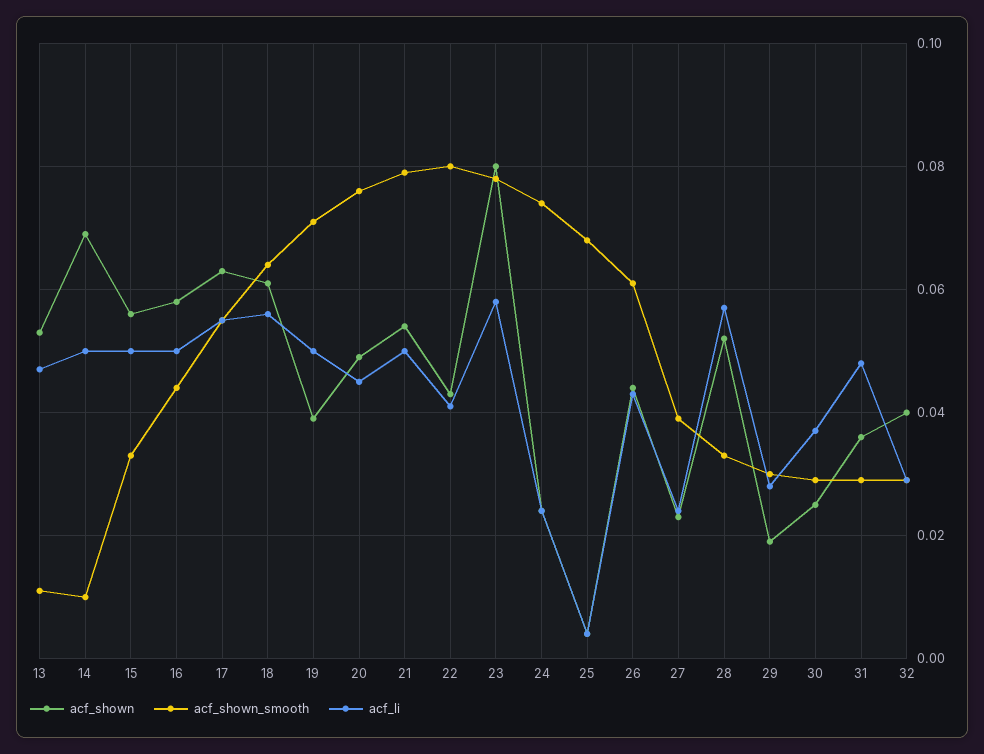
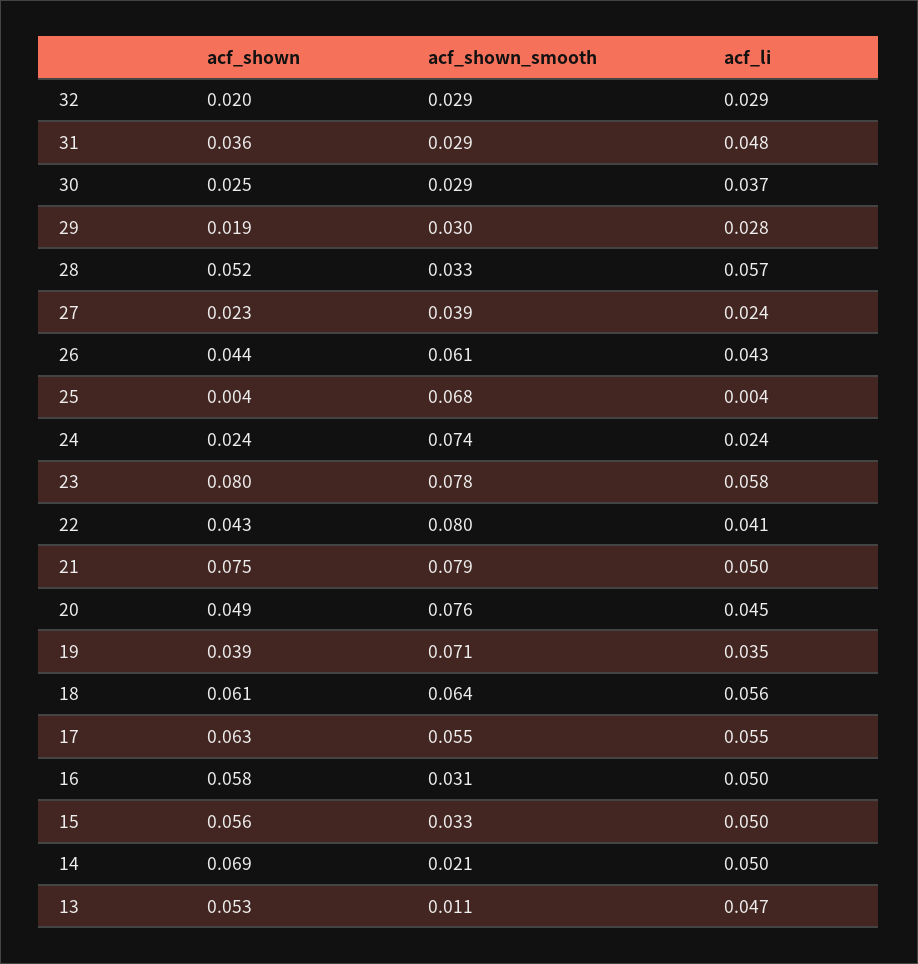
  {
    "acf_shown": {
      "13": 0.053,
      "14": 0.069,
      "15": 0.056,
      "16": 0.058,
      "17": 0.063,
      "18": 0.061,
      "19": 0.039,
      "20": 0.049,
-     "21": 0.055,
+     "21": 0.075,
      "22": 0.043,
      "23": 0.08,
      "24": 0.024,
      "25": 0.004,
      "26": 0.044,
      "27": 0.023,
      "28": 0.052,
      "29": 0.019,
      "30": 0.025,
      "31": 0.036,
-     "32": 0.04
+     "32": 0.02
    },
    "acf_shown_smooth": {
      "13": 0.011,
-     "14": 0.01,
+     "14": 0.021,
      "15": 0.033,
-     "16": 0.045,
+     "16": 0.031,
      "17": 0.055,
      "18": 0.064,
      "19": 0.071,
      "20": 0.076,
      "21": 0.079,
      "22": 0.08,
      "23": 0.078,
      "24": 0.074,
      "25": 0.068,
      "26": 0.061,
      "27": 0.039,
      "28": 0.033,
      "29": 0.03,
      "30": 0.029,
      "31": 0.029,
      "32": 0.029
    },
    "acf_li": {
      "13": 0.047,
      "14": 0.05,
      "15": 0.05,
      "16": 0.05,
      "17": 0.055,
      "18": 0.056,
-     "19": 0.05,
+     "19": 0.035,
      "20": 0.045,
      "21": 0.05,
      "22": 0.041,
      "23": 0.058,
      "24": 0.024,
      "25": 0.004,
      "26": 0.043,
      "27": 0.024,
      "28": 0.057,
      "29": 0.028,
      "30": 0.037,
      "31": 0.048,
      "32": 0.029
    }
  }

